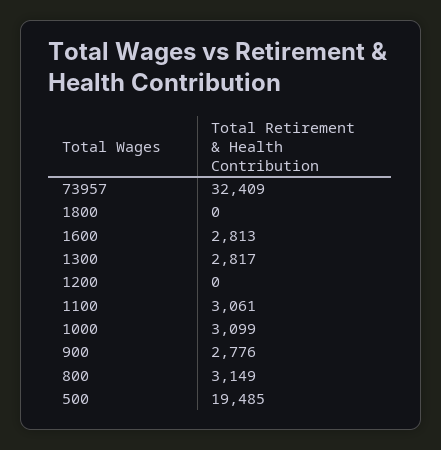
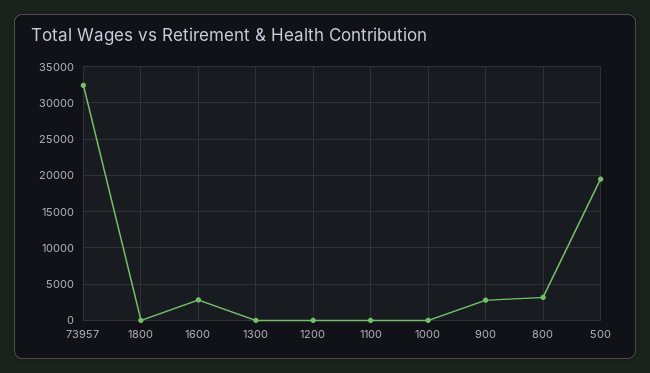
  {
    "73957": 32409,
    "1800": 0,
    "1600": 2813,
-   "1300": 2817,
+   "1300": 0,
    "1200": 0,
-   "1100": 3061,
+   "1100": 0,
-   "1000": 3099,
+   "1000": 0,
    "900": 2776,
    "800": 3149,
    "500": 19485
  }

